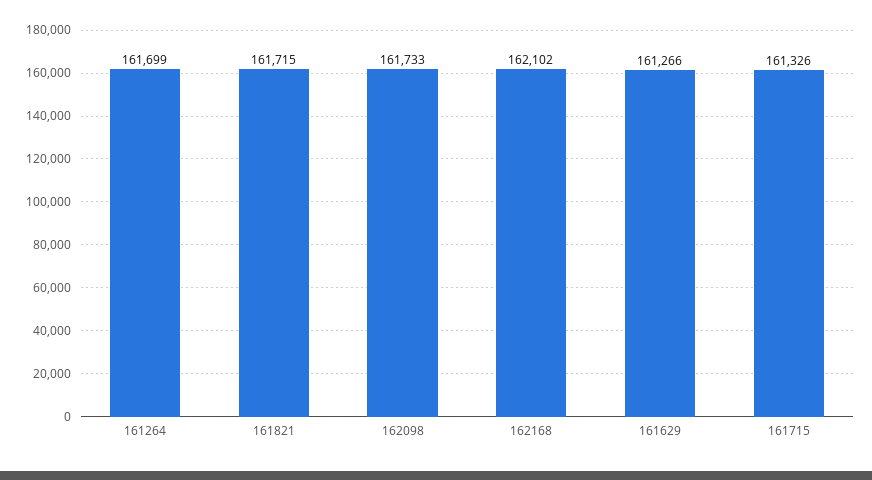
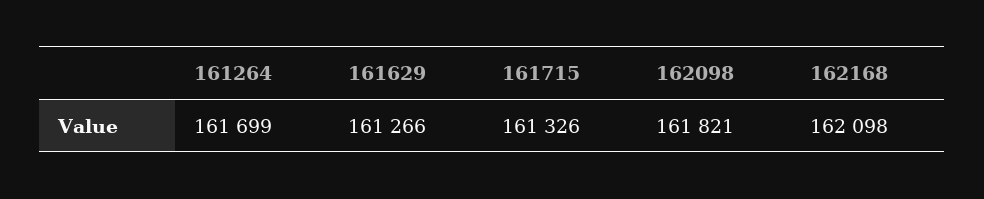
  {
    "161264": 161699,
-   "161821": 161715,
-   "162098": 161733,
+   "162098": 161821,
-   "162168": 162102,
+   "162168": 162098,
    "161629": 161266,
    "161715": 161326
  }

